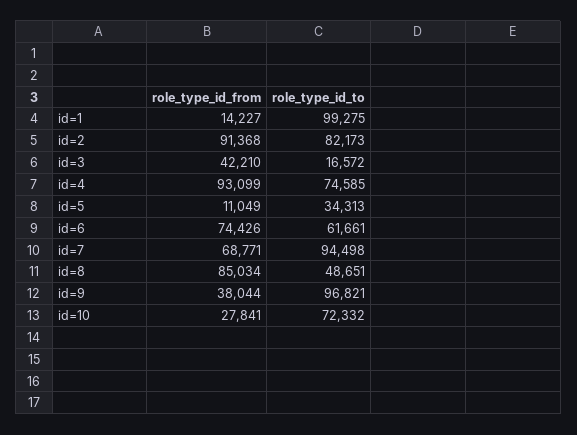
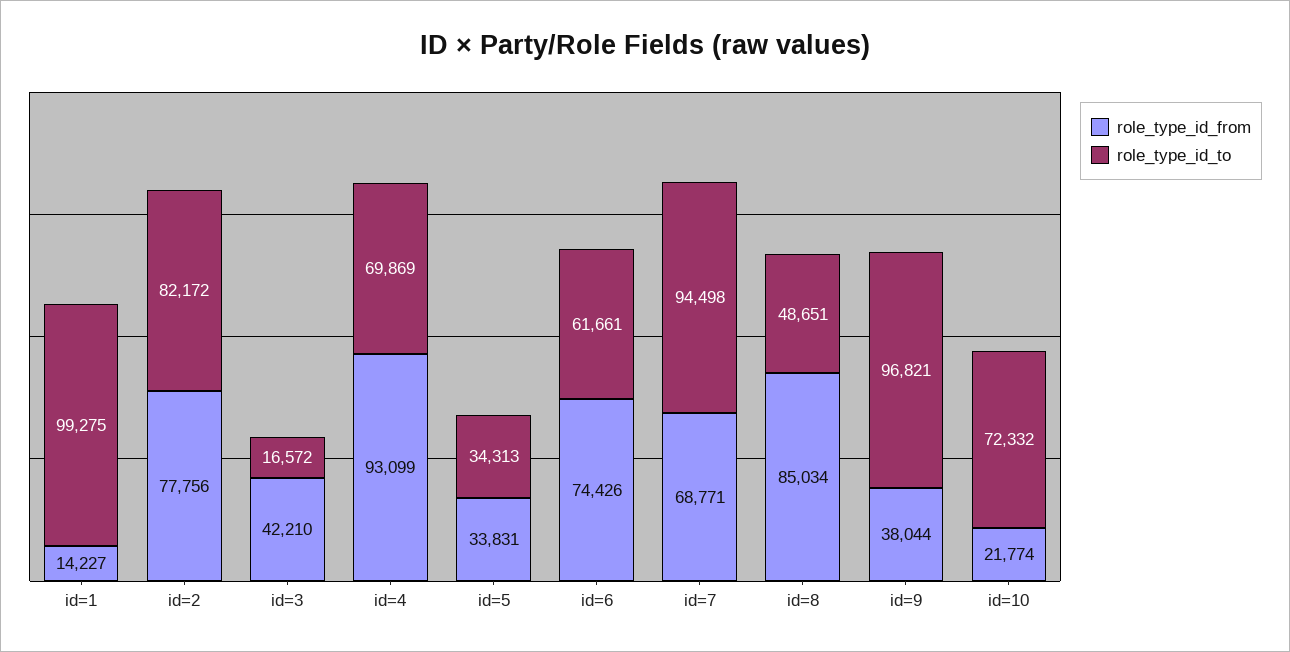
  {
    "role_type_id_from": {
      "id=1": 14227,
-     "id=2": 91368,
+     "id=2": 77756,
      "id=3": 42210,
      "id=4": 93099,
-     "id=5": 11049,
+     "id=5": 33831,
      "id=6": 74426,
      "id=7": 68771,
      "id=8": 85034,
      "id=9": 38044,
-     "id=10": 27841
+     "id=10": 21774
    },
    "role_type_id_to": {
      "id=1": 99275,
-     "id=2": 82173,
+     "id=2": 82172,
      "id=3": 16572,
-     "id=4": 74585,
+     "id=4": 69869,
      "id=5": 34313,
      "id=6": 61661,
      "id=7": 94498,
      "id=8": 48651,
      "id=9": 96821,
      "id=10": 72332
    }
  }

